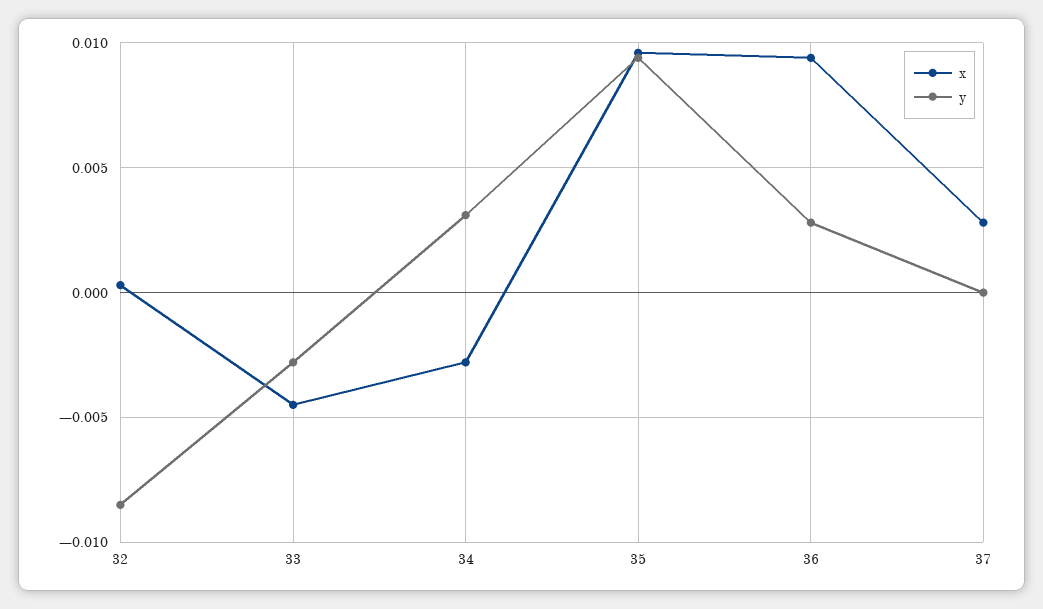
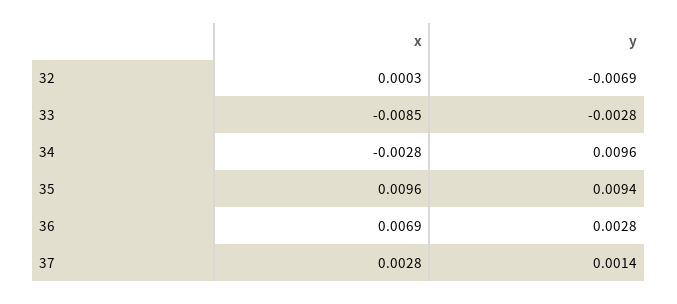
  {
    "x": {
      "32": 0.0003,
-     "33": -0.0045,
+     "33": -0.0085,
      "34": -0.0028,
      "35": 0.0096,
-     "36": 0.0095,
+     "36": 0.0069,
      "37": 0.0028
    },
    "y": {
-     "32": -0.0085,
+     "32": -0.0069,
      "33": -0.0028,
-     "34": 0.003,
+     "34": 0.0096,
      "35": 0.0094,
      "36": 0.0028,
-     "37": 0
+     "37": 0.0014
    }
  }

